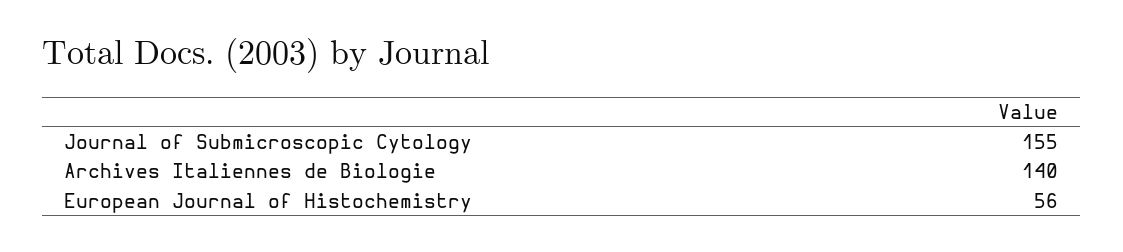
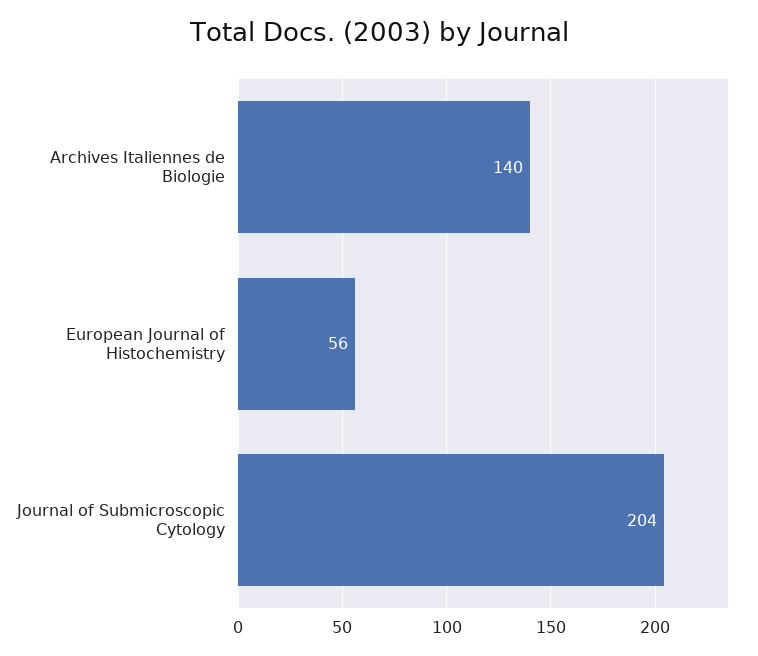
  {
-   "Journal of Submicroscopic Cytology": 155,
+   "Journal of Submicroscopic Cytology": 204,
    "Archives Italiennes de Biologie": 140,
    "European Journal of Histochemistry": 56
  }

